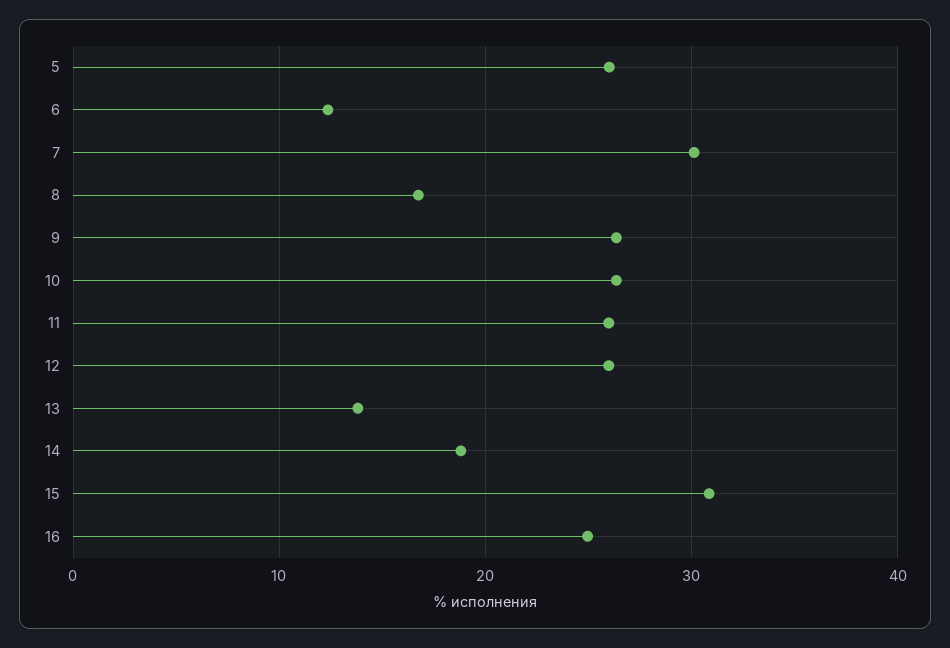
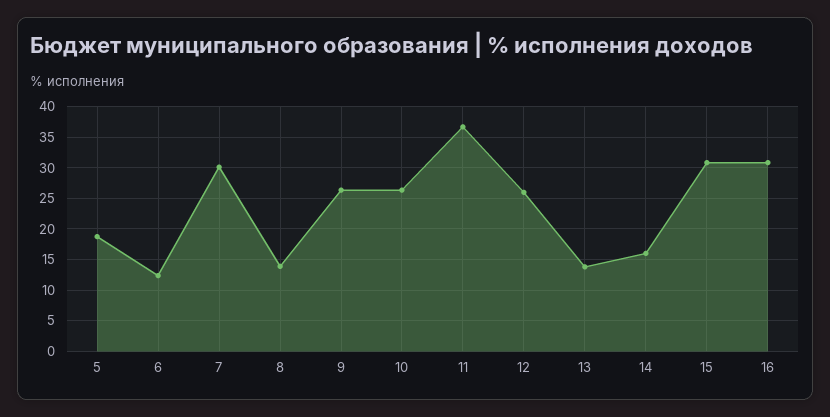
  {
-   "5": 26,
+   "5": 19,
    "6": 12,
    "7": 30,
-   "8": 17,
+   "8": 14,
    "9": 26,
    "10": 26,
-   "11": 26,
+   "11": 37,
    "12": 26,
    "13": 14,
-   "14": 19,
+   "14": 16,
    "15": 31,
-   "16": 25
+   "16": 31
  }

